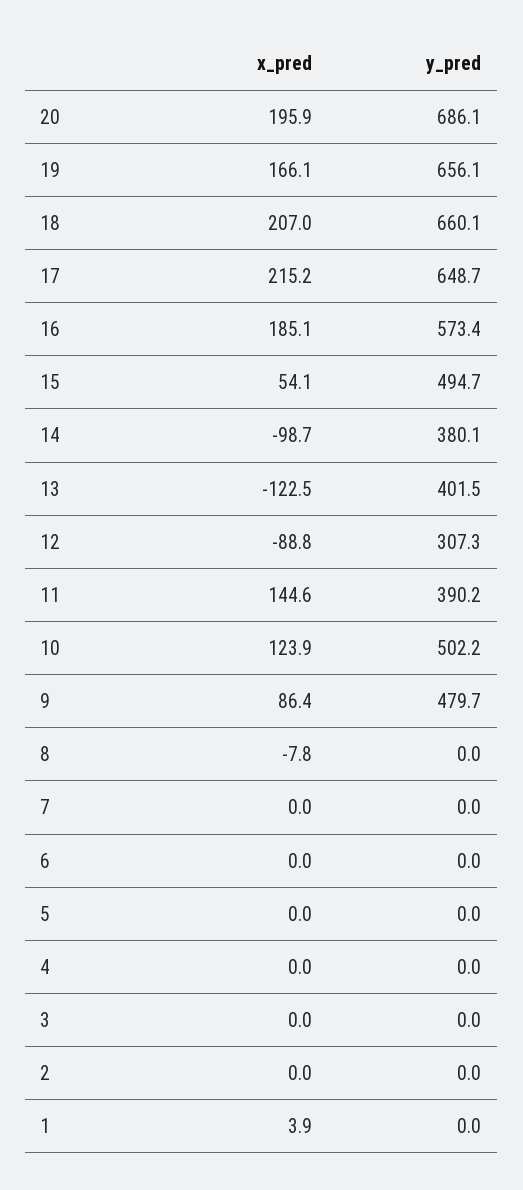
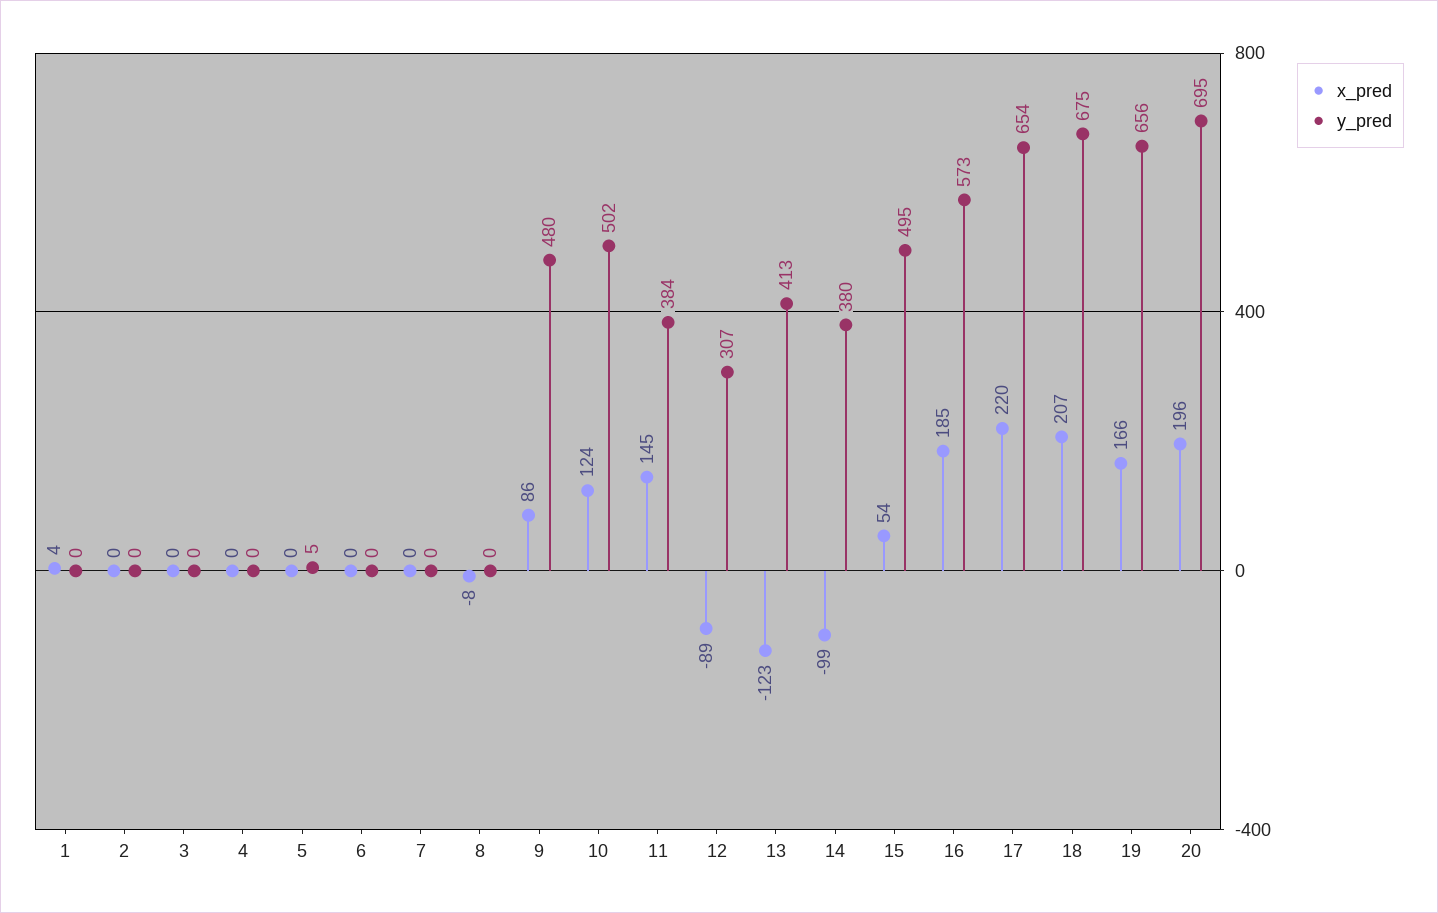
  {
    "x_pred": {
      "20": 195.9,
      "19": 166.1,
      "18": 207,
-     "17": 215.2,
+     "17": 220,
      "16": 185.1,
      "15": 54.1,
      "14": -98.7,
      "13": -122.5,
      "12": -88.8,
      "11": 144.6,
      "10": 123.9,
      "9": 86.4,
      "8": -7.8,
      "7": 0,
      "6": 0,
      "5": 0,
      "4": 0,
      "3": 0,
      "2": 0,
      "1": 3.9
    },
    "y_pred": {
-     "20": 686.1,
+     "20": 695,
      "19": 656.1,
-     "18": 660.1,
+     "18": 675,
-     "17": 648.7,
+     "17": 654,
      "16": 573.4,
      "15": 494.7,
      "14": 380.1,
-     "13": 401.5,
+     "13": 413,
      "12": 307.3,
-     "11": 390.2,
+     "11": 384,
      "10": 502.2,
      "9": 479.7,
      "8": 0,
      "7": 0,
      "6": 0,
-     "5": 0,
+     "5": 5,
      "4": 0,
      "3": 0,
      "2": 0,
      "1": 0
    }
  }

